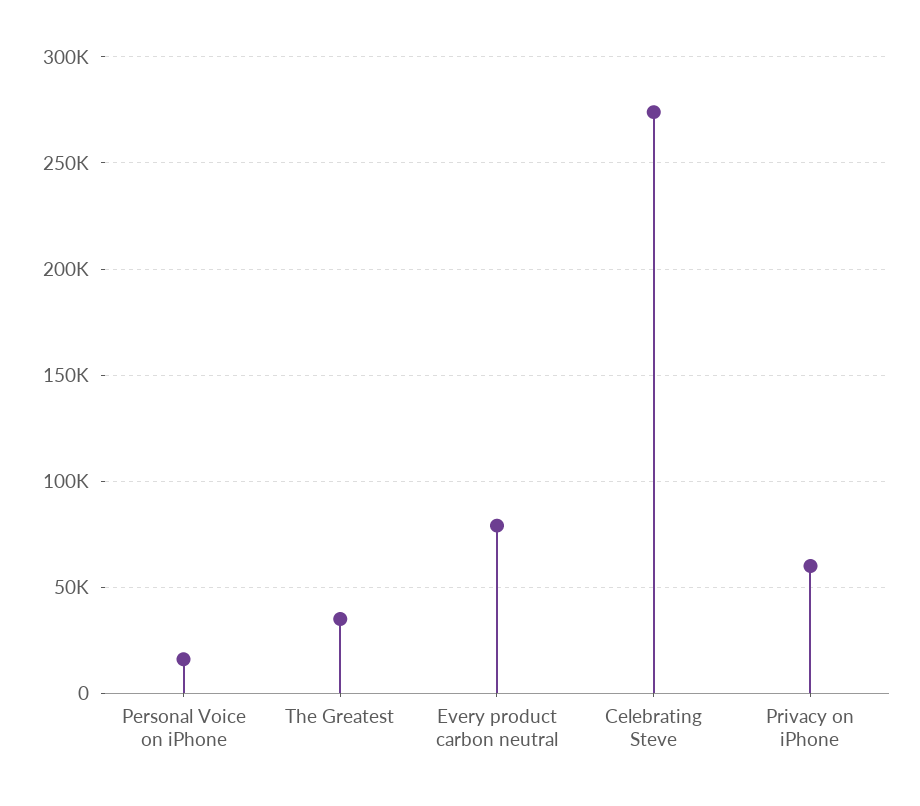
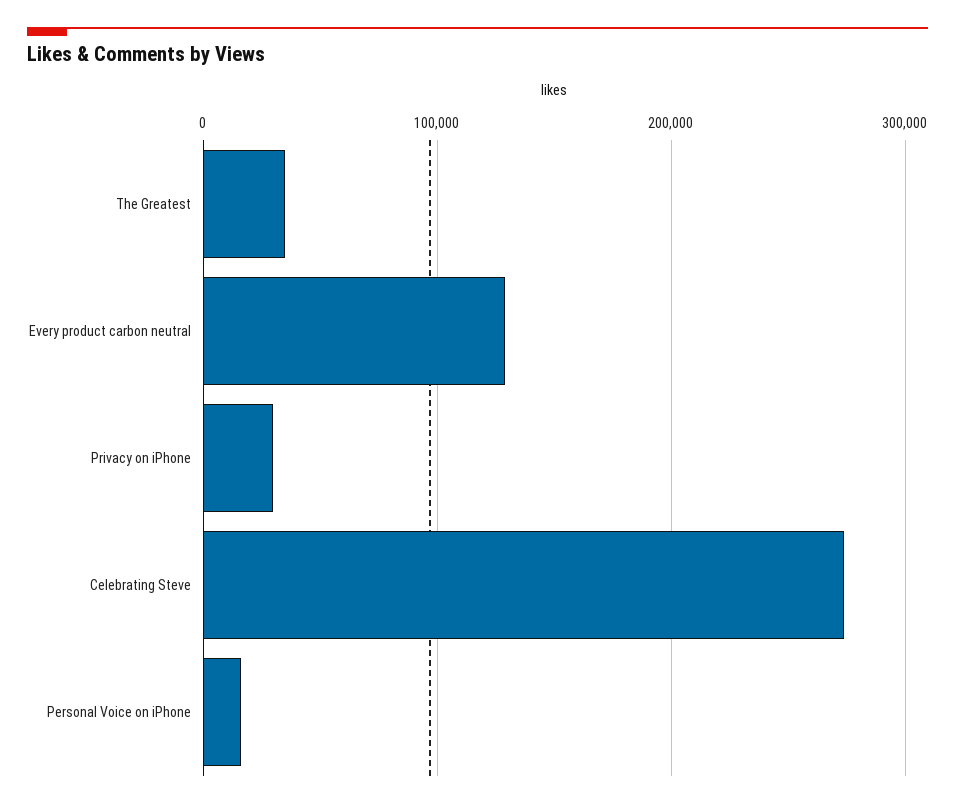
  {
    "Personal Voice on iPhone": 15000,
    "The Greatest": 35000,
-   "Every product carbon neutral": 80000,
+   "Every product carbon neutral": 130000,
    "Celebrating Steve": 275000,
-   "Privacy on iPhone": 60000
+   "Privacy on iPhone": 30000
  }

